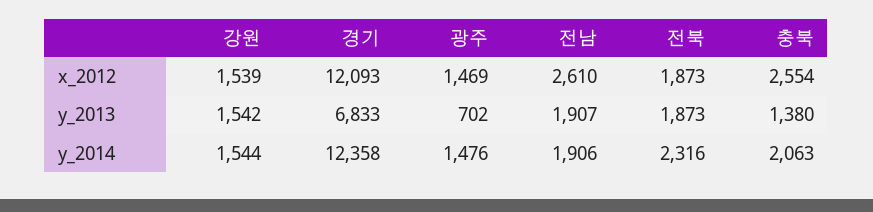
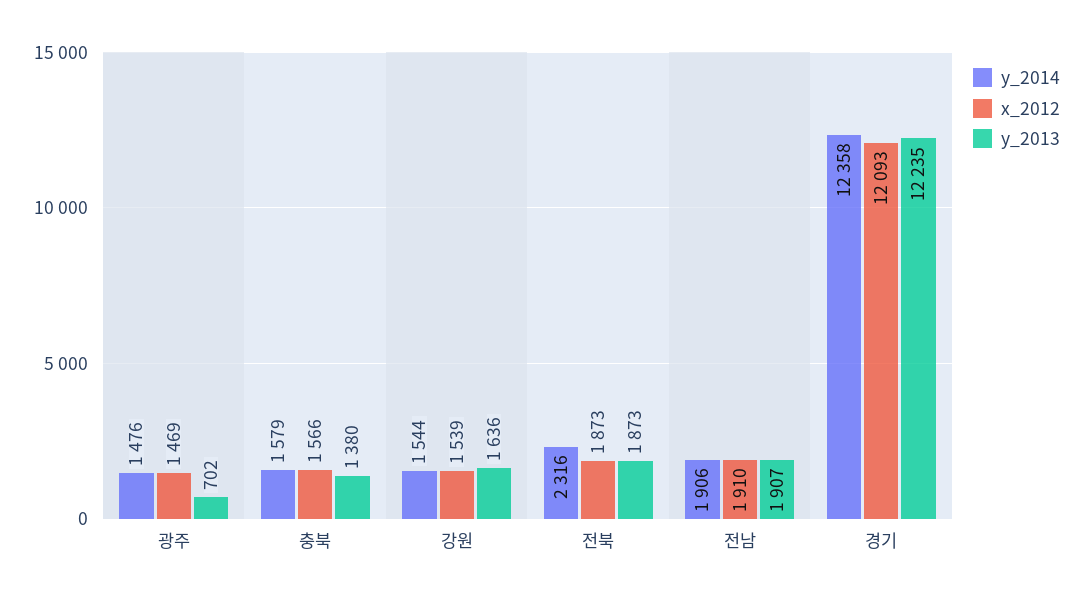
  {
    "x_2012": {
      "강원": 1539,
      "경기": 12093,
      "광주": 1469,
-     "전남": 2610,
+     "전남": 1910,
      "전북": 1873,
-     "충북": 2554
+     "충북": 1566
    },
    "y_2013": {
-     "강원": 1542,
+     "강원": 1636,
-     "경기": 6833,
+     "경기": 12235,
      "광주": 702,
      "전남": 1907,
      "전북": 1873,
      "충북": 1380
    },
    "y_2014": {
      "강원": 1544,
      "경기": 12358,
      "광주": 1476,
      "전남": 1906,
      "전북": 2316,
-     "충북": 2063
+     "충북": 1579
    }
  }

